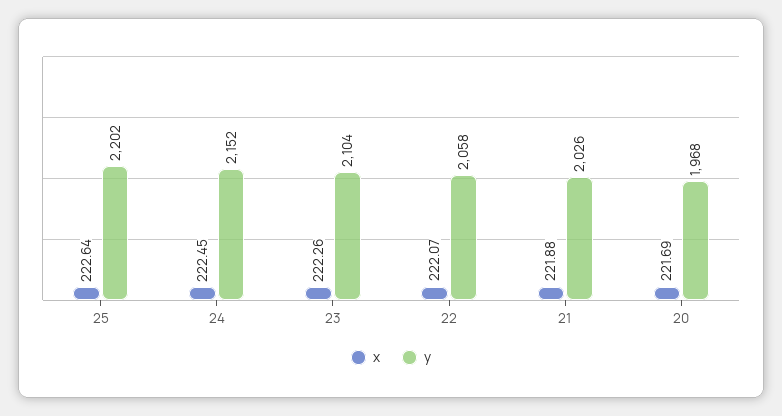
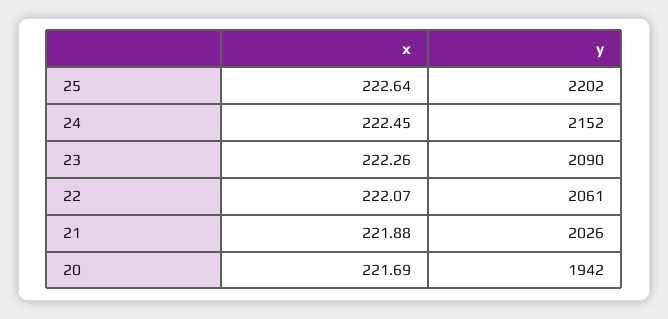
  {
    "x": {
      "25": 222.64,
      "24": 222.45,
      "23": 222.26,
      "22": 222.07,
      "21": 221.88,
      "20": 221.69
    },
    "y": {
      "25": 2202,
      "24": 2152,
-     "23": 2104,
+     "23": 2090,
-     "22": 2058,
+     "22": 2061,
      "21": 2026,
-     "20": 1968
+     "20": 1942
    }
  }

